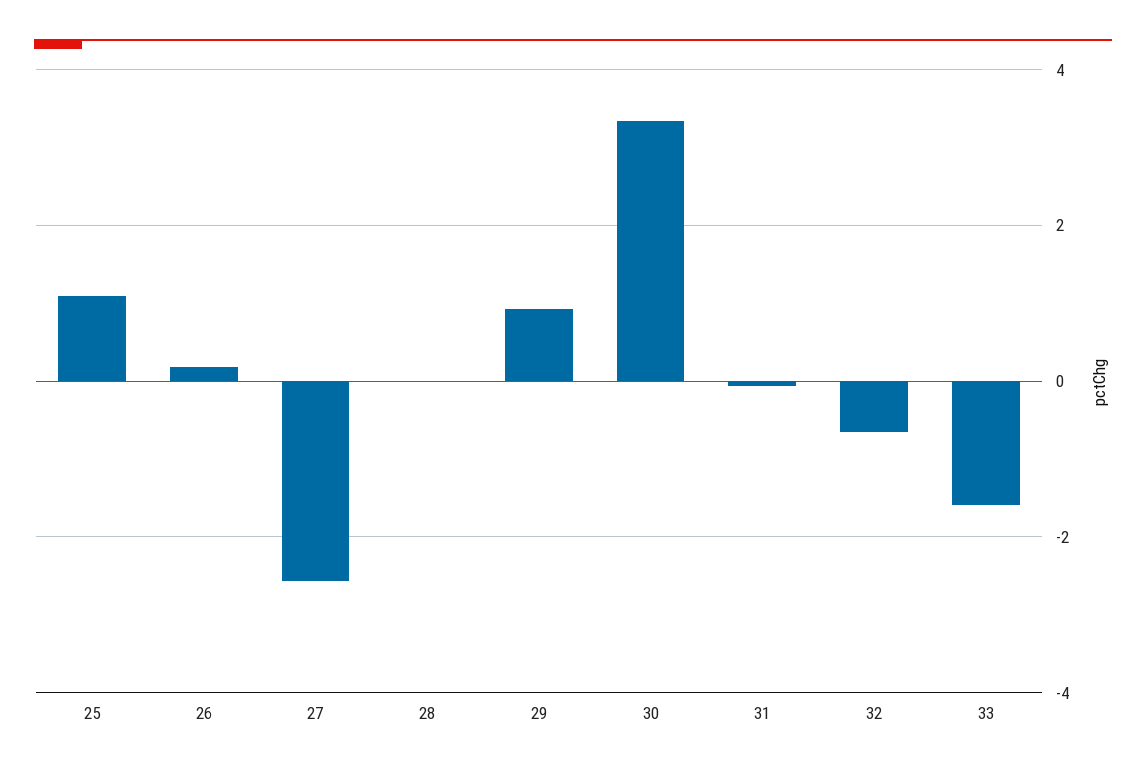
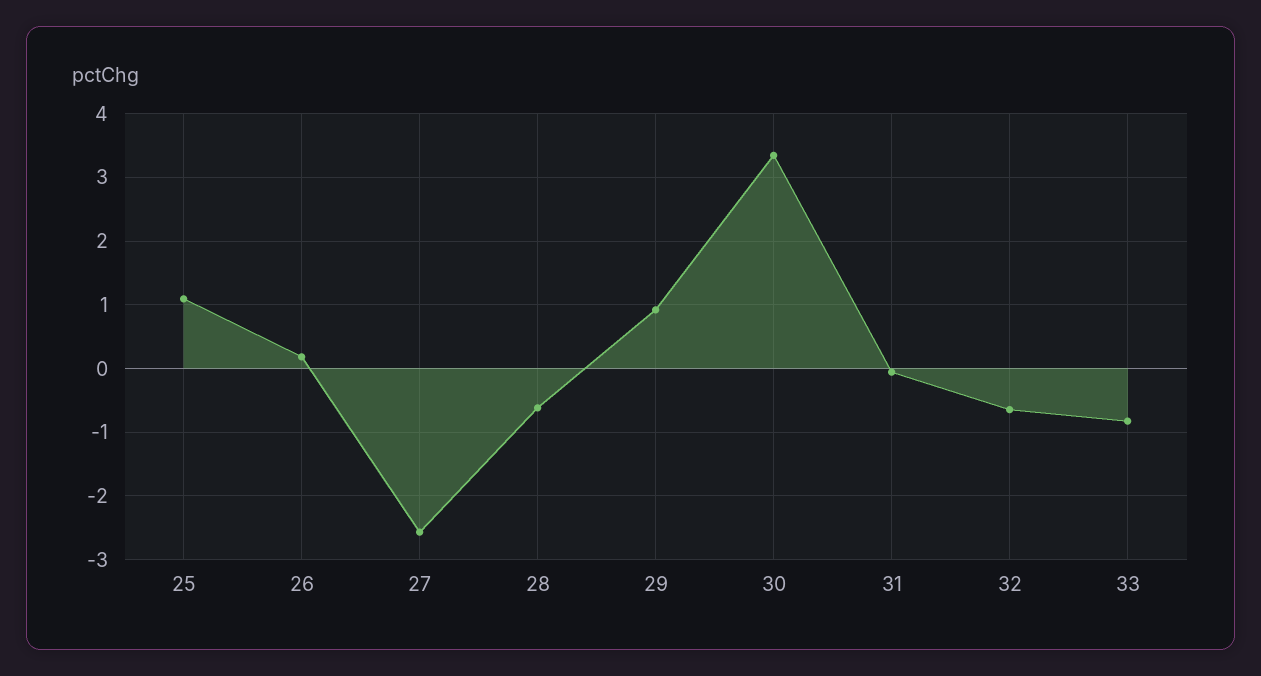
  {
    "25": 1.1,
    "26": 0.2,
    "27": -2.6,
-   "28": 0,
+   "28": -0.6,
    "29": 0.9,
    "30": 3.3,
    "31": -0.1,
    "32": -0.6,
-   "33": -1.6
+   "33": -0.8
  }

